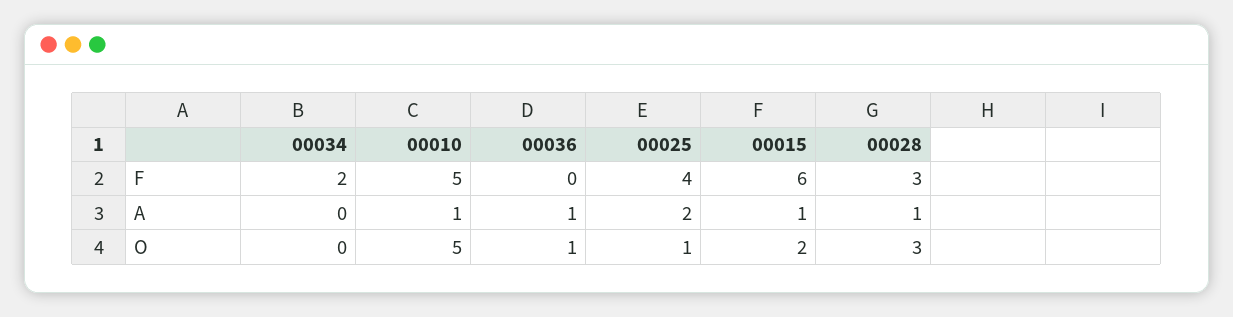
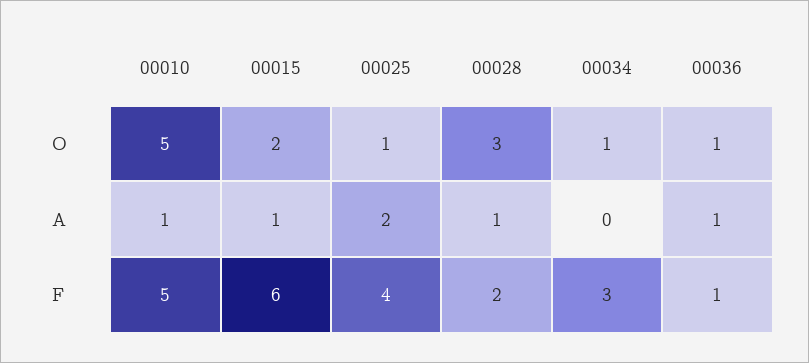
  {
    "00034": {
-     "F": 2,
+     "F": 3,
      "A": 0,
-     "O": 0
+     "O": 1
    },
    "00010": {
      "F": 5,
      "A": 1,
      "O": 5
    },
    "00036": {
-     "F": 0,
+     "F": 1,
      "A": 1,
      "O": 1
    },
    "00025": {
      "F": 4,
      "A": 2,
      "O": 1
    },
    "00015": {
      "F": 6,
      "A": 1,
      "O": 2
    },
    "00028": {
-     "F": 3,
+     "F": 2,
      "A": 1,
      "O": 3
    }
  }

